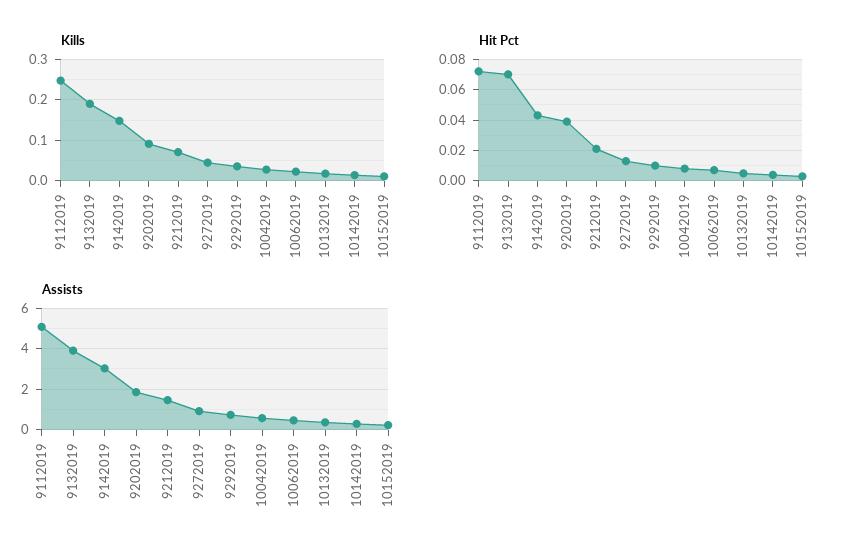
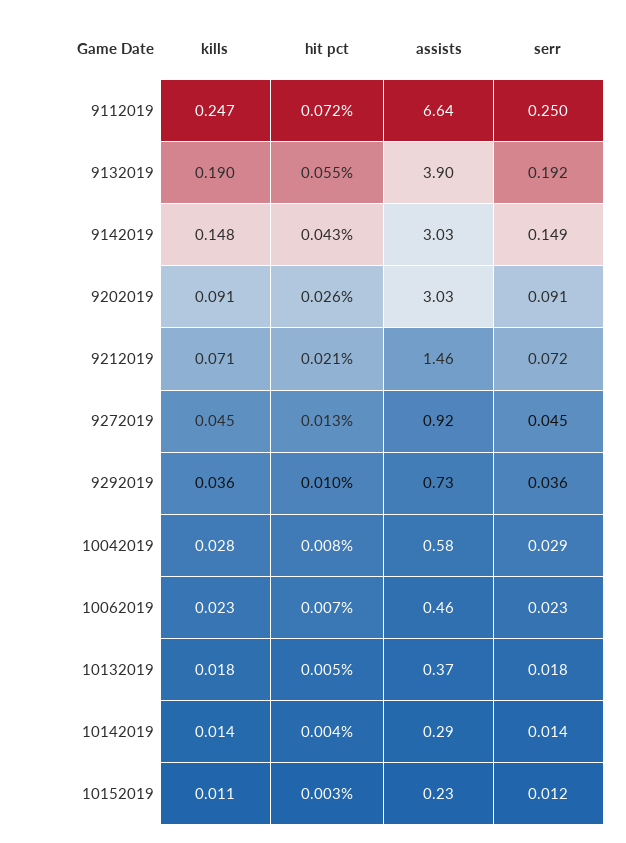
  {
    "Kills": {
      "9112019": 0.247,
      "9132019": 0.19,
      "9142019": 0.148,
      "9202019": 0.091,
      "9212019": 0.071,
      "9272019": 0.045,
      "9292019": 0.036,
      "10042019": 0.028,
      "10062019": 0.023,
      "10132019": 0.018,
      "10142019": 0.014,
      "10152019": 0.011
    },
    "Hit Pct": {
      "9112019": 0.072,
-     "9132019": 0.07,
+     "9132019": 0.055,
      "9142019": 0.043,
-     "9202019": 0.04,
+     "9202019": 0.026,
      "9212019": 0.021,
      "9272019": 0.013,
      "9292019": 0.01,
      "10042019": 0.008,
      "10062019": 0.007,
      "10132019": 0.005,
      "10142019": 0.004,
      "10152019": 0.003
    },
    "Assists": {
-     "9112019": 5,
+     "9112019": 6.64,
      "9132019": 3.9,
      "9142019": 3.03,
-     "9202019": 2,
+     "9202019": 3.03,
      "9212019": 1.46,
      "9272019": 0.92,
      "9292019": 0.73,
      "10042019": 0.58,
      "10062019": 0.46,
      "10132019": 0.37,
      "10142019": 0.29,
      "10152019": 0.23
-   }
+   },
+   "serr": {
+     "9112019": 0.25,
+     "9132019": 0.192,
+     "9142019": 0.149,
+     "9202019": 0.091,
+     "9212019": 0.072,
+     "9272019": 0.045,
+     "9292019": 0.036,
+     "10042019": 0.029,
+     "10062019": 0.023,
+     "10132019": 0.018,
+     "10142019": 0.014,
+     "10152019": 0.012
+   }
  }

